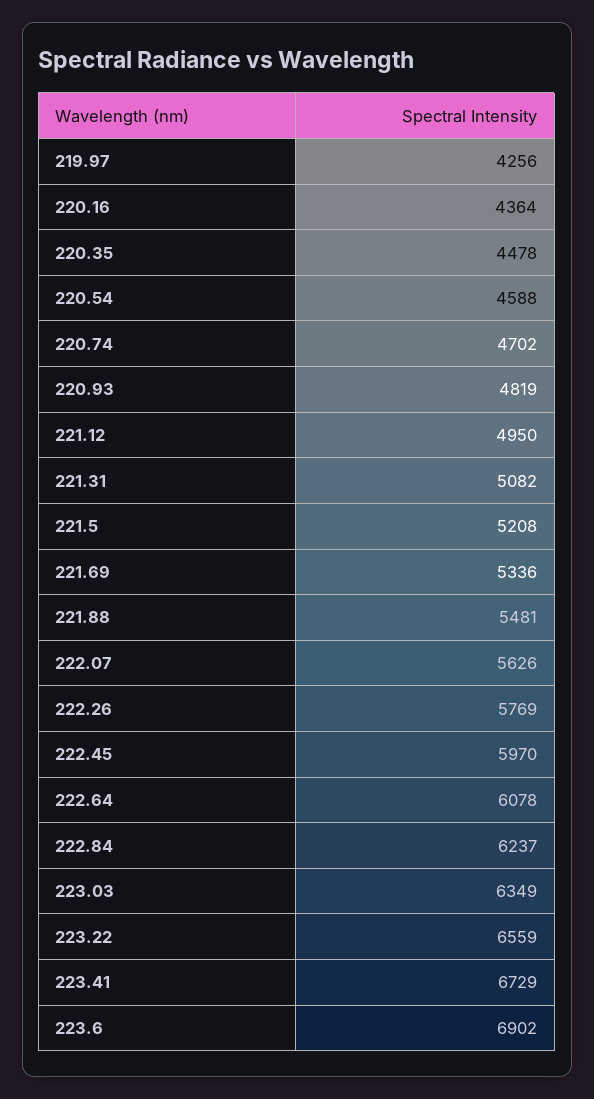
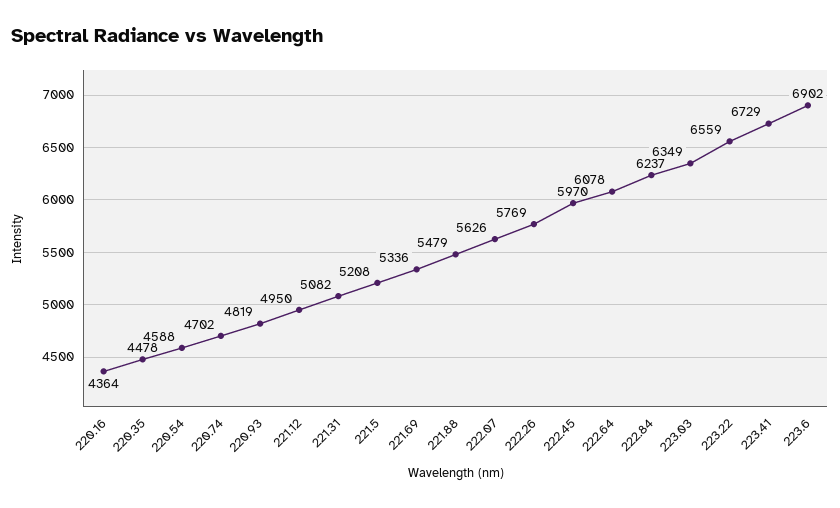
  {
-   "219.97": 4256,
    "220.16": 4364,
    "220.35": 4478,
    "220.54": 4588,
    "220.74": 4702,
    "220.93": 4819,
    "221.12": 4950,
    "221.31": 5082,
    "221.5": 5208,
    "221.69": 5336,
-   "221.88": 5481,
+   "221.88": 5479,
    "222.07": 5626,
    "222.26": 5769,
    "222.45": 5970,
    "222.64": 6078,
    "222.84": 6237,
    "223.03": 6349,
    "223.22": 6559,
    "223.41": 6729,
    "223.6": 6902
  }

